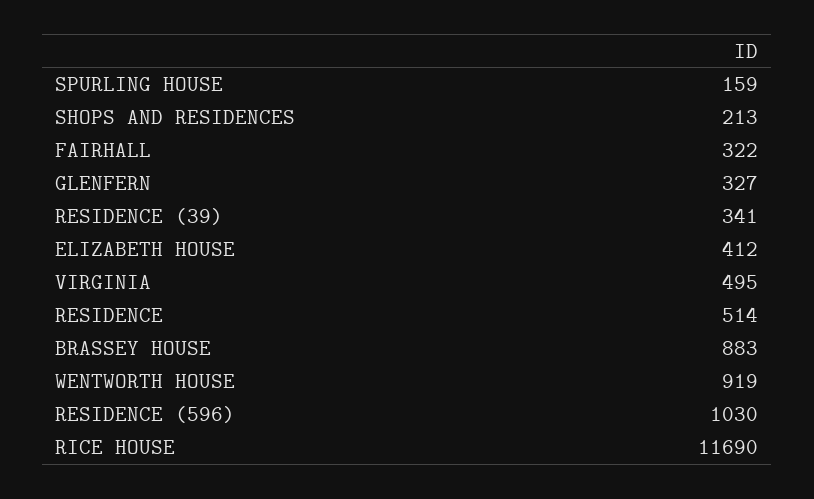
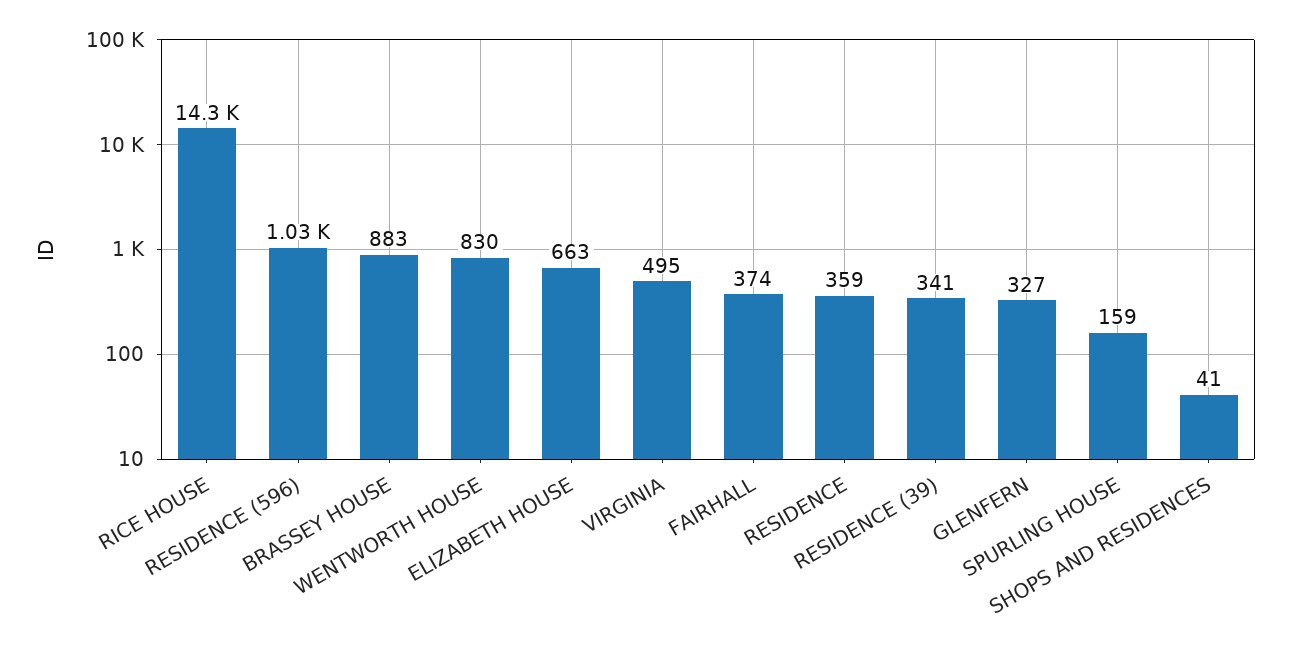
  {
    "SPURLING HOUSE": 159,
-   "SHOPS AND RESIDENCES": 213,
+   "SHOPS AND RESIDENCES": 41,
-   "FAIRHALL": 322,
+   "FAIRHALL": 374,
    "GLENFERN": 327,
    "RESIDENCE (39)": 341,
-   "ELIZABETH HOUSE": 412,
+   "ELIZABETH HOUSE": 663,
    "VIRGINIA": 495,
-   "RESIDENCE": 514,
+   "RESIDENCE": 359,
    "BRASSEY HOUSE": 883,
-   "WENTWORTH HOUSE": 919,
+   "WENTWORTH HOUSE": 830,
    "RESIDENCE (596)": 1030,
-   "RICE HOUSE": 11690
+   "RICE HOUSE": 14300
  }

